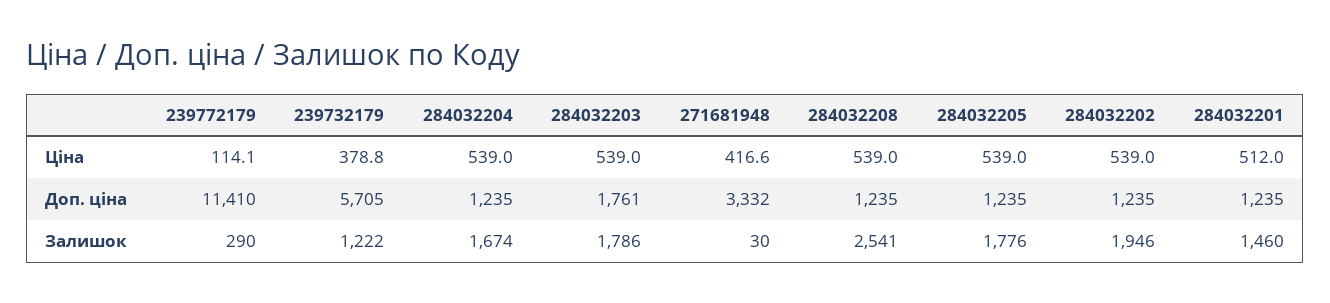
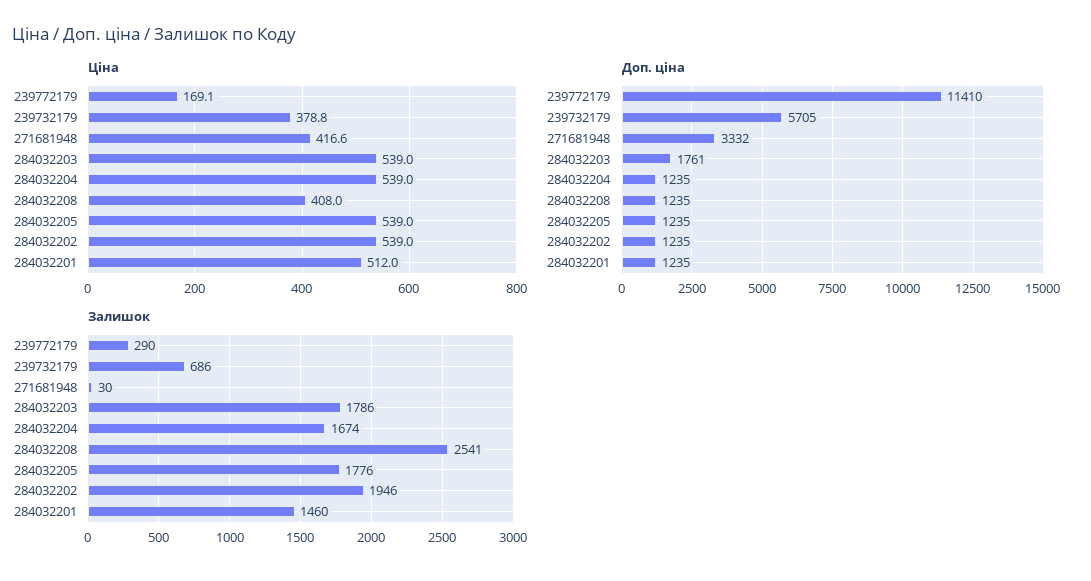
  {
    "Ціна": {
-     "239772179": 114.1,
+     "239772179": 169.1,
      "239732179": 378.8,
      "284032204": 539,
      "284032203": 539,
      "271681948": 416.6,
-     "284032208": 539,
+     "284032208": 408,
      "284032205": 539,
      "284032202": 539,
      "284032201": 512
    },
    "Доп. ціна": {
      "239772179": 11410,
      "239732179": 5705,
      "284032204": 1235,
      "284032203": 1761,
      "271681948": 3332,
      "284032208": 1235,
      "284032205": 1235,
      "284032202": 1235,
      "284032201": 1235
    },
    "Залишок": {
      "239772179": 290,
-     "239732179": 1222,
+     "239732179": 686,
      "284032204": 1674,
      "284032203": 1786,
      "271681948": 30,
      "284032208": 2541,
      "284032205": 1776,
      "284032202": 1946,
      "284032201": 1460
    }
  }

